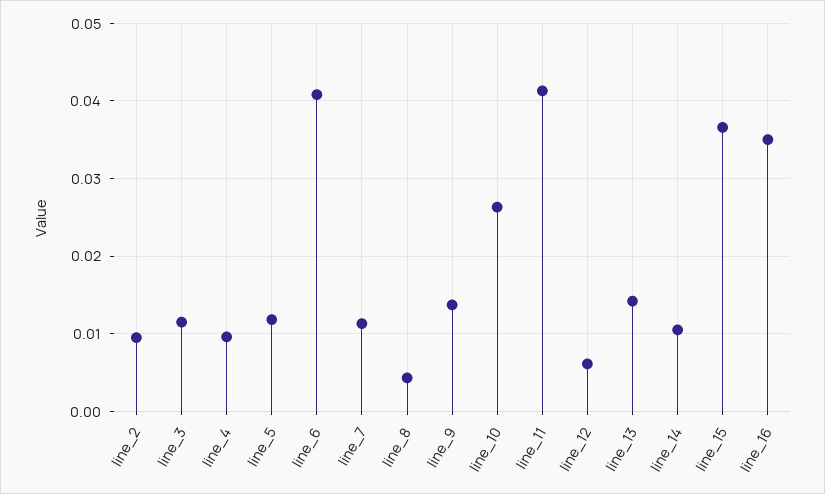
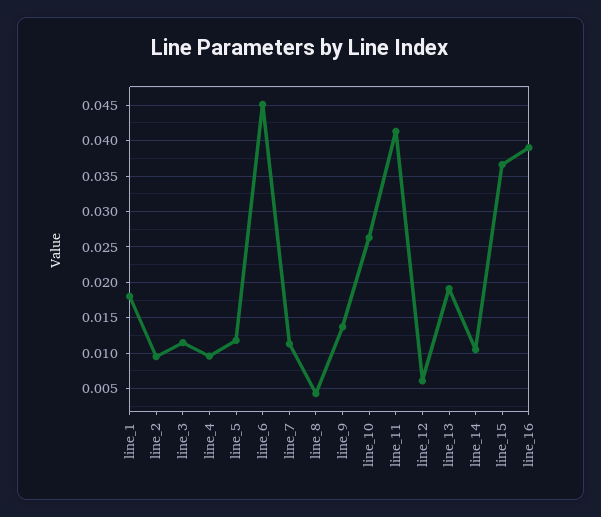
  {
    "line_2": 0.01,
    "line_3": 0.012,
    "line_4": 0.01,
    "line_5": 0.012,
-   "line_6": 0.041,
+   "line_6": 0.045,
    "line_7": 0.011,
    "line_8": 0.004,
    "line_9": 0.014,
    "line_10": 0.026,
    "line_11": 0.041,
    "line_12": 0.006,
-   "line_13": 0.014,
+   "line_13": 0.019,
    "line_14": 0.011,
    "line_15": 0.037,
-   "line_16": 0.035
+   "line_16": 0.039,
+   "line_1": 0.018
  }

